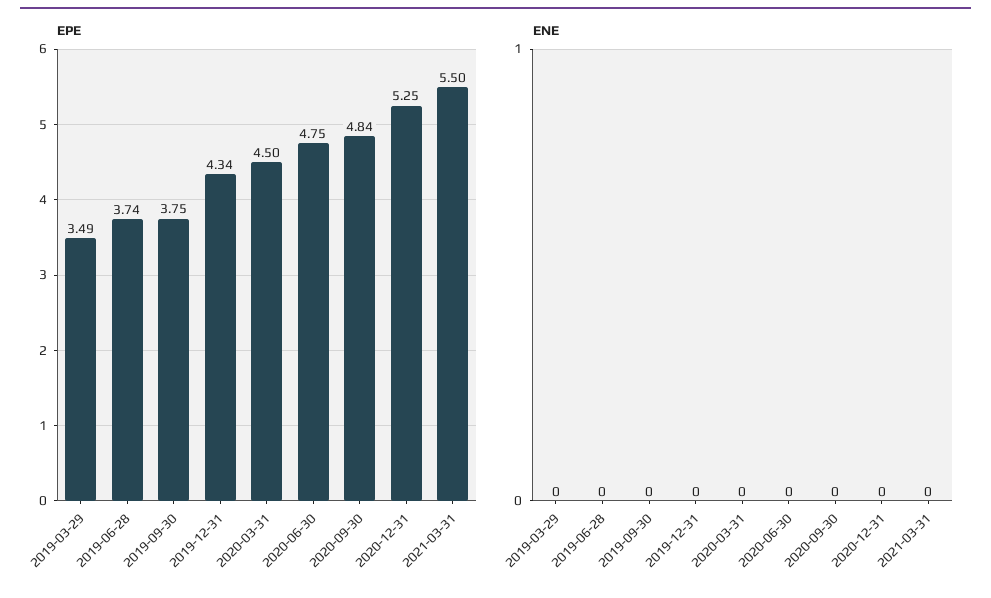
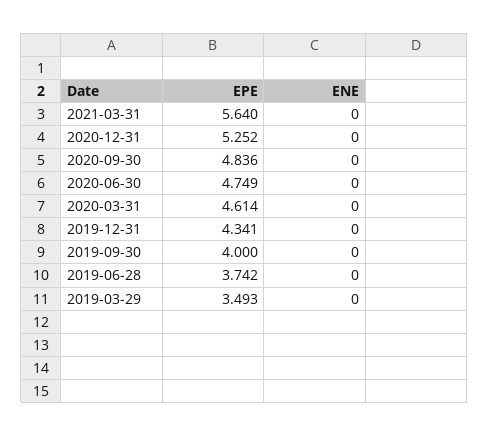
  {
    "EPE": {
      "2019-03-29": 3.493,
      "2019-06-28": 3.742,
-     "2019-09-30": 3.75,
+     "2019-09-30": 4,
      "2019-12-31": 4.341,
-     "2020-03-31": 4.5,
+     "2020-03-31": 4.614,
      "2020-06-30": 4.749,
      "2020-09-30": 4.836,
      "2020-12-31": 5.252,
-     "2021-03-31": 5.5
+     "2021-03-31": 5.64
    },
    "ENE": {
      "2019-03-29": 0,
      "2019-06-28": 0,
      "2019-09-30": 0,
      "2019-12-31": 0,
      "2020-03-31": 0,
      "2020-06-30": 0,
      "2020-09-30": 0,
      "2020-12-31": 0,
      "2021-03-31": 0
    }
  }

